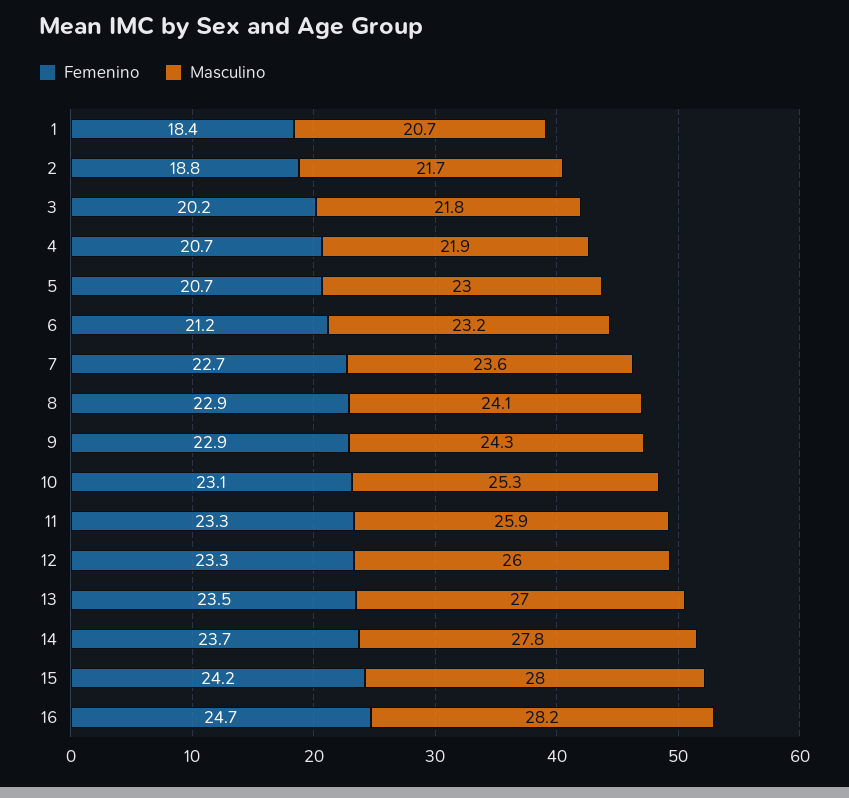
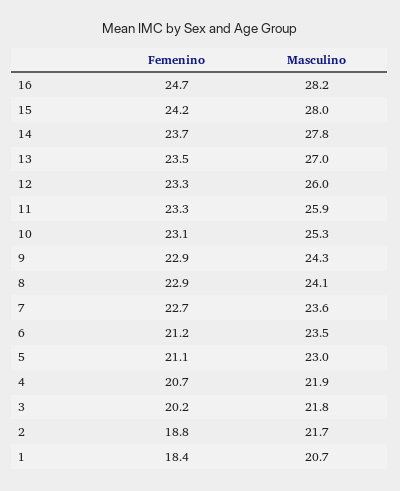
  {
    "Femenino": {
      "1": 18.4,
      "2": 18.8,
      "3": 20.2,
      "4": 20.7,
-     "5": 20.7,
+     "5": 21.1,
      "6": 21.2,
      "7": 22.7,
      "8": 22.9,
      "9": 22.9,
      "10": 23.1,
      "11": 23.3,
      "12": 23.3,
      "13": 23.5,
      "14": 23.7,
      "15": 24.2,
      "16": 24.7
    },
    "Masculino": {
      "1": 20.7,
      "2": 21.7,
      "3": 21.8,
      "4": 21.9,
      "5": 23,
-     "6": 23.2,
+     "6": 23.5,
      "7": 23.6,
      "8": 24.1,
      "9": 24.3,
      "10": 25.3,
      "11": 25.9,
      "12": 26,
      "13": 27,
      "14": 27.8,
      "15": 28,
      "16": 28.2
    }
  }

